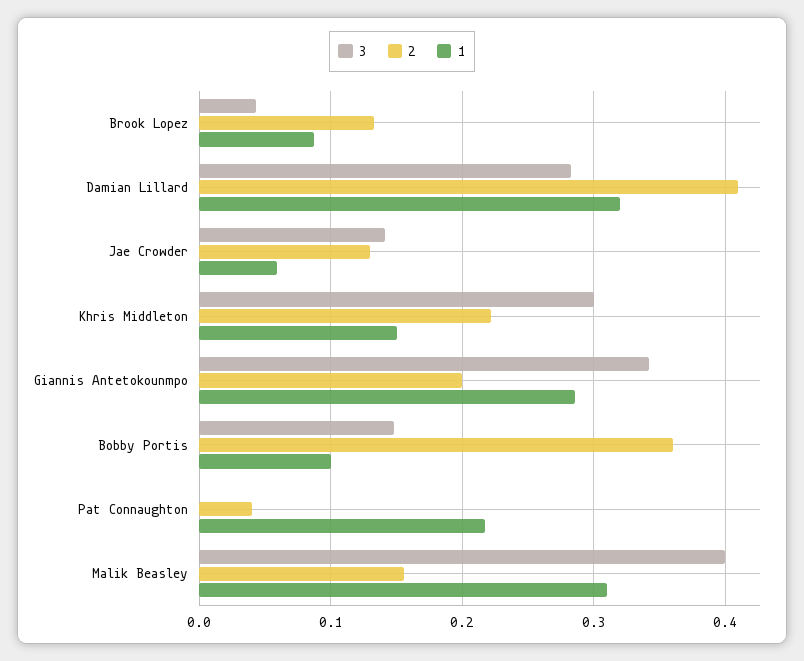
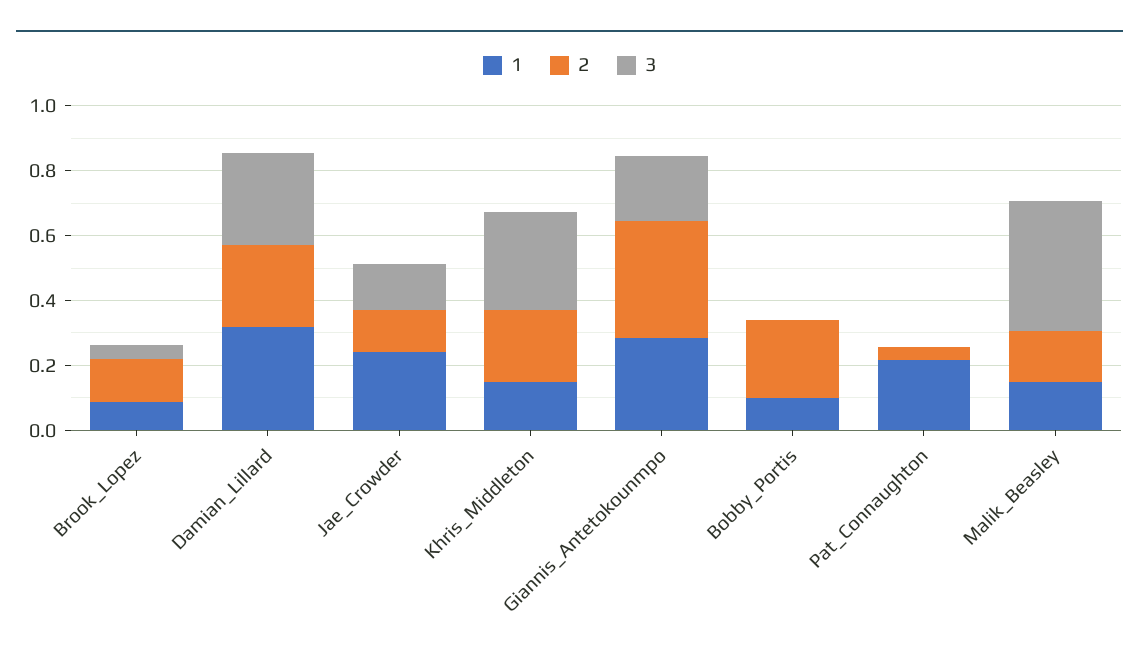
  {
    "3": {
      "Brook Lopez": 0.04,
      "Damian Lillard": 0.28,
      "Jae Crowder": 0.14,
      "Khris Middleton": 0.3,
-     "Giannis Antetokounmpo": 0.34,
+     "Giannis Antetokounmpo": 0.2,
-     "Bobby Portis": 0.15,
+     "Bobby Portis": 0,
      "Pat Connaughton": 0,
      "Malik Beasley": 0.4
    },
    "2": {
      "Brook Lopez": 0.13,
-     "Damian Lillard": 0.41,
+     "Damian Lillard": 0.25,
      "Jae Crowder": 0.13,
      "Khris Middleton": 0.22,
-     "Giannis Antetokounmpo": 0.2,
+     "Giannis Antetokounmpo": 0.35,
-     "Bobby Portis": 0.36,
+     "Bobby Portis": 0.25,
      "Pat Connaughton": 0.04,
      "Malik Beasley": 0.16
    },
    "1": {
      "Brook Lopez": 0.09,
      "Damian Lillard": 0.32,
-     "Jae Crowder": 0.06,
+     "Jae Crowder": 0.25,
      "Khris Middleton": 0.15,
      "Giannis Antetokounmpo": 0.29,
      "Bobby Portis": 0.1,
      "Pat Connaughton": 0.22,
-     "Malik Beasley": 0.31
+     "Malik Beasley": 0.15
    }
  }

